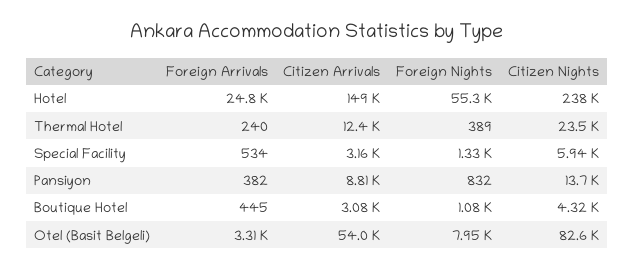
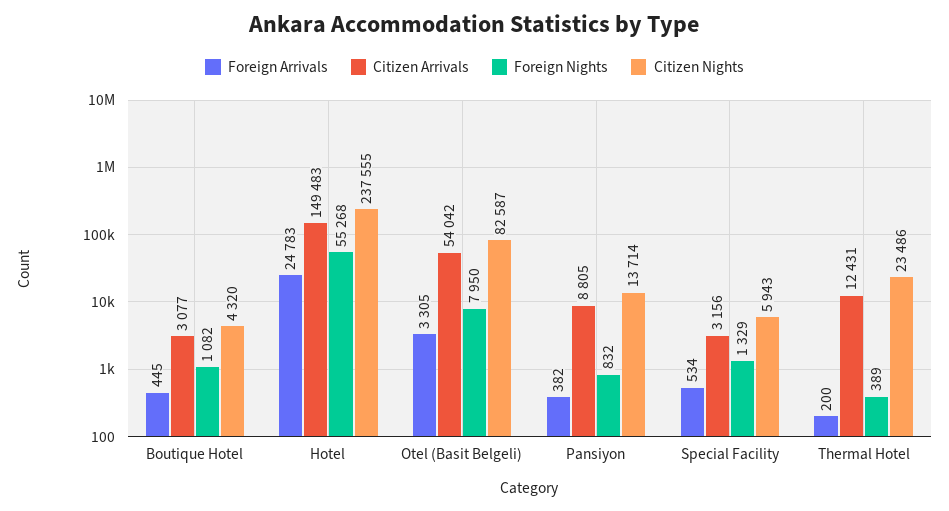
  {
    "Foreign Arrivals": {
      "Hotel": 24783,
-     "Thermal Hotel": 240,
+     "Thermal Hotel": 200,
      "Special Facility": 534,
      "Pansiyon": 382,
      "Boutique Hotel": 445,
      "Otel (Basit Belgeli)": 3305
    },
    "Citizen Arrivals": {
      "Hotel": 149483,
      "Thermal Hotel": 12431,
      "Special Facility": 3156,
      "Pansiyon": 8805,
      "Boutique Hotel": 3077,
      "Otel (Basit Belgeli)": 54042
    },
    "Foreign Nights": {
      "Hotel": 55268,
      "Thermal Hotel": 389,
      "Special Facility": 1329,
      "Pansiyon": 832,
      "Boutique Hotel": 1082,
      "Otel (Basit Belgeli)": 7950
    },
    "Citizen Nights": {
      "Hotel": 237555,
      "Thermal Hotel": 23486,
      "Special Facility": 5943,
      "Pansiyon": 13714,
      "Boutique Hotel": 4320,
      "Otel (Basit Belgeli)": 82587
    }
  }

